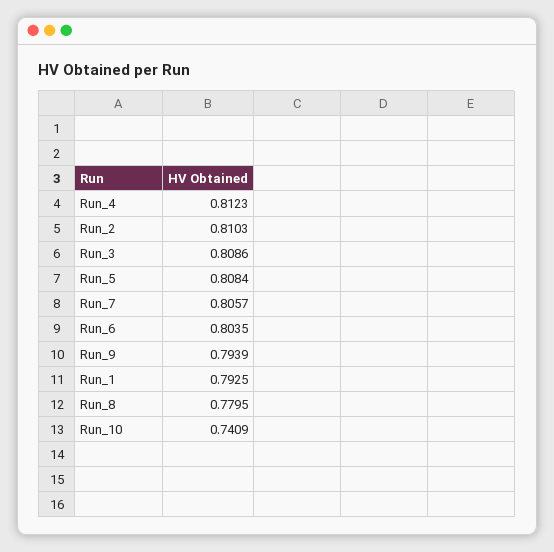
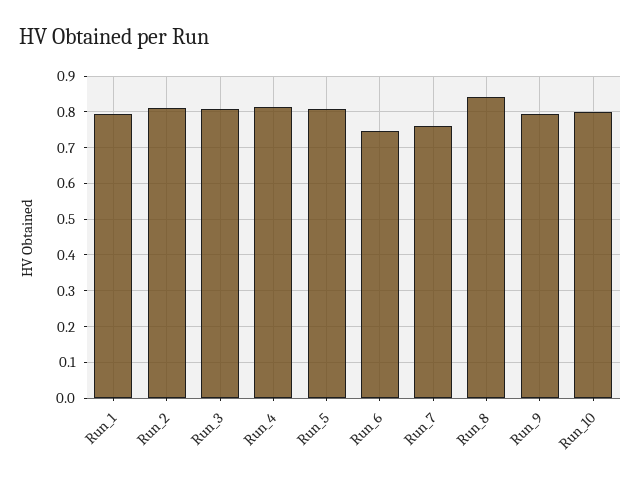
  {
    "Run_4": 0.8123,
    "Run_2": 0.8103,
    "Run_3": 0.8086,
    "Run_5": 0.8084,
-   "Run_7": 0.8057,
+   "Run_7": 0.76,
-   "Run_6": 0.8035,
+   "Run_6": 0.74,
    "Run_9": 0.7939,
    "Run_1": 0.7925,
-   "Run_8": 0.7795,
+   "Run_8": 0.84,
-   "Run_10": 0.7409
+   "Run_10": 0.8
  }

